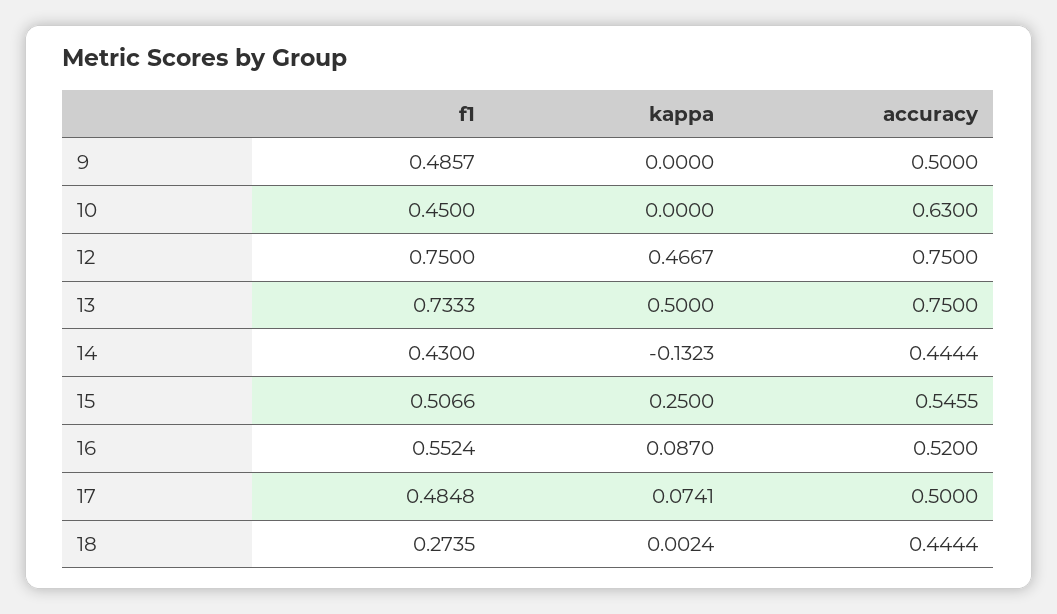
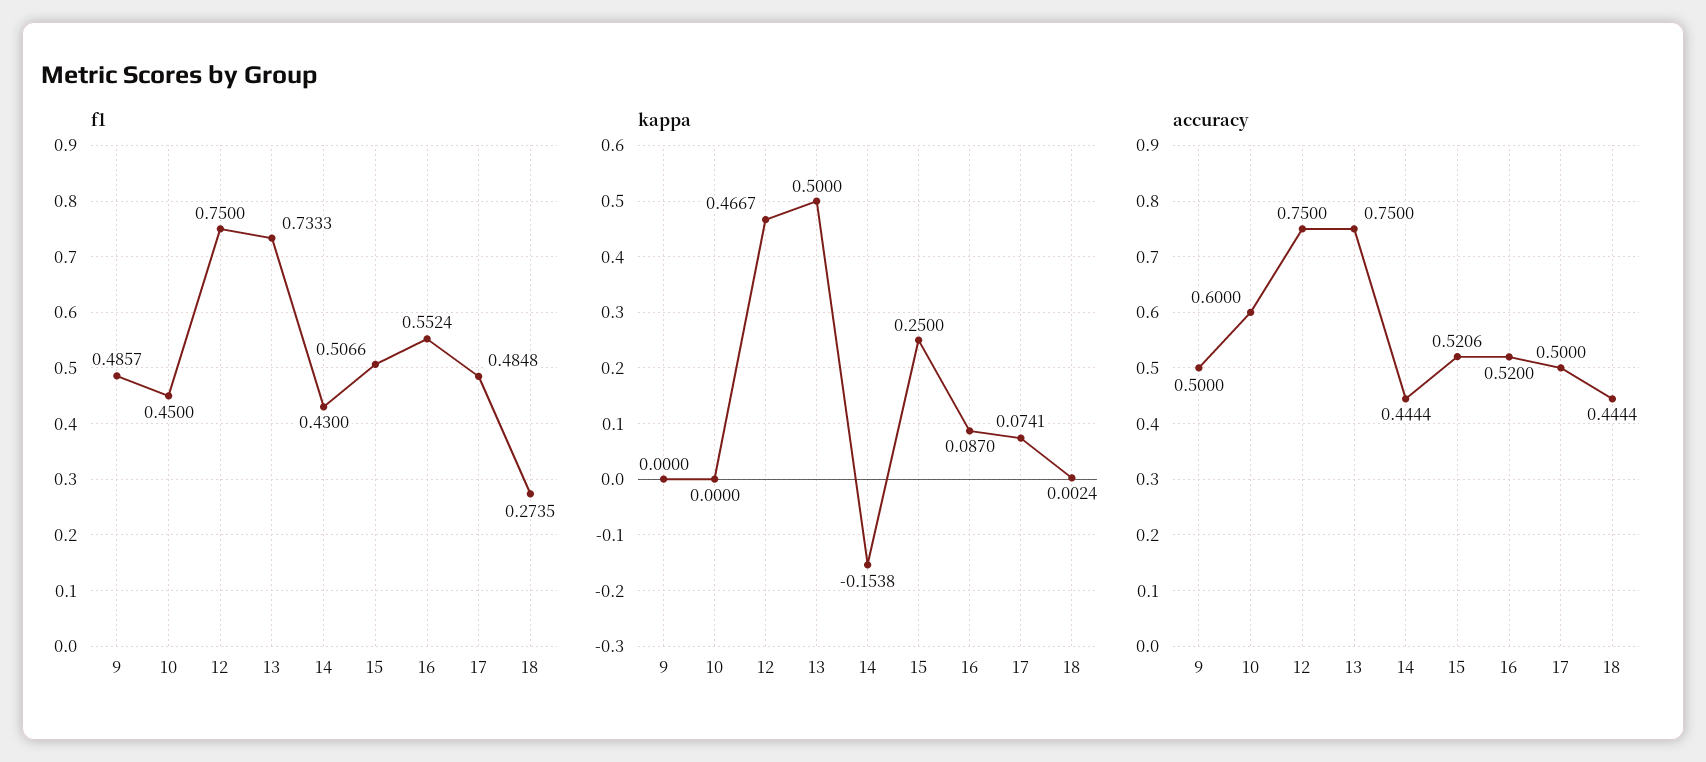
  {
    "f1": {
      "9": 0.4857,
      "10": 0.45,
      "12": 0.75,
      "13": 0.7333,
      "14": 0.43,
      "15": 0.5066,
      "16": 0.5524,
      "17": 0.4848,
      "18": 0.2735
    },
    "kappa": {
      "9": 0,
      "10": 0,
      "12": 0.4667,
      "13": 0.5,
-     "14": -0.1323,
+     "14": -0.1538,
      "15": 0.25,
      "16": 0.087,
      "17": 0.0741,
      "18": 0.0024
    },
    "accuracy": {
      "9": 0.5,
-     "10": 0.63,
+     "10": 0.6,
      "12": 0.75,
      "13": 0.75,
      "14": 0.4444,
-     "15": 0.5455,
+     "15": 0.5206,
      "16": 0.52,
      "17": 0.5,
      "18": 0.4444
    }
  }

